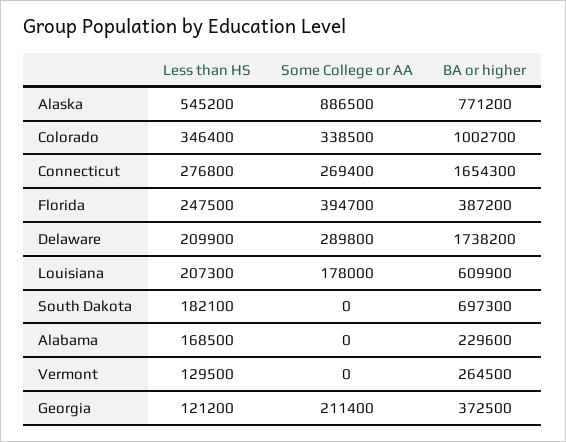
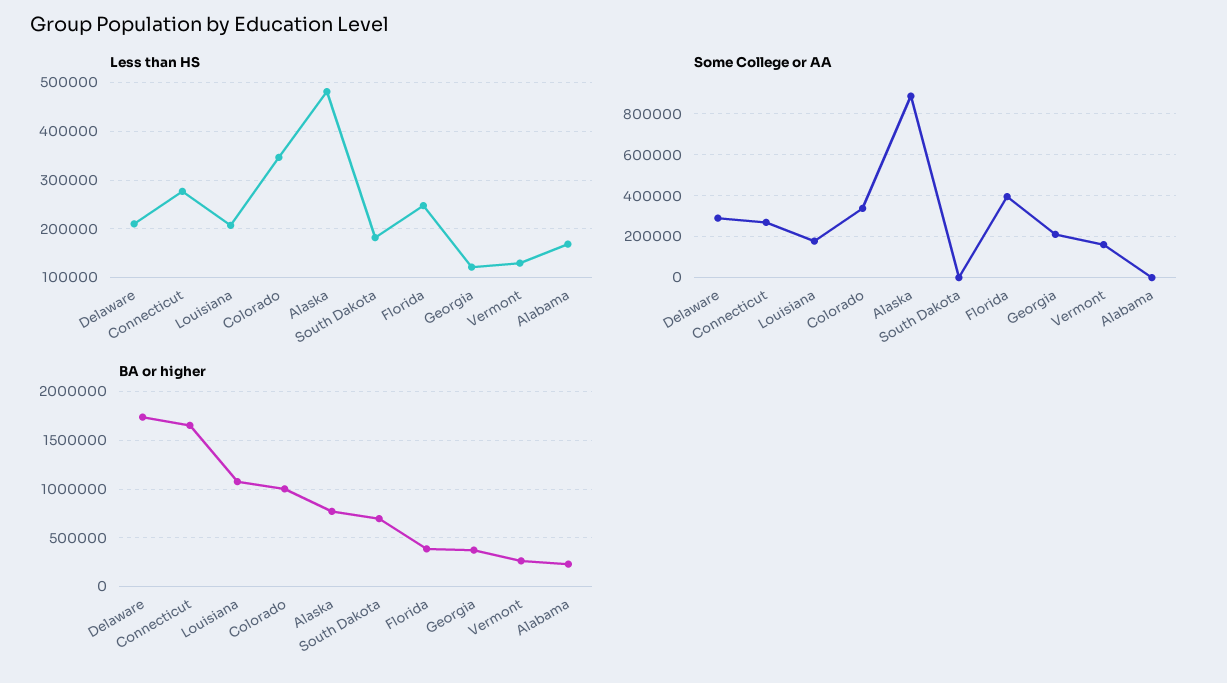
  {
    "Less than HS": {
-     "Alaska": 545200,
+     "Alaska": 480000,
      "Colorado": 346400,
      "Connecticut": 276800,
      "Florida": 247500,
      "Delaware": 209900,
      "Louisiana": 207300,
      "South Dakota": 182100,
      "Alabama": 168500,
      "Vermont": 129500,
      "Georgia": 121200
    },
    "Some College or AA": {
      "Alaska": 886500,
      "Colorado": 338500,
      "Connecticut": 269400,
      "Florida": 394700,
      "Delaware": 289800,
      "Louisiana": 178000,
      "South Dakota": 0,
      "Alabama": 0,
-     "Vermont": 0,
+     "Vermont": 150000,
      "Georgia": 211400
    },
    "BA or higher": {
      "Alaska": 771200,
      "Colorado": 1002700,
      "Connecticut": 1654300,
      "Florida": 387200,
      "Delaware": 1738200,
-     "Louisiana": 609900,
+     "Louisiana": 1100000,
      "South Dakota": 697300,
      "Alabama": 229600,
      "Vermont": 264500,
      "Georgia": 372500
    }
  }

